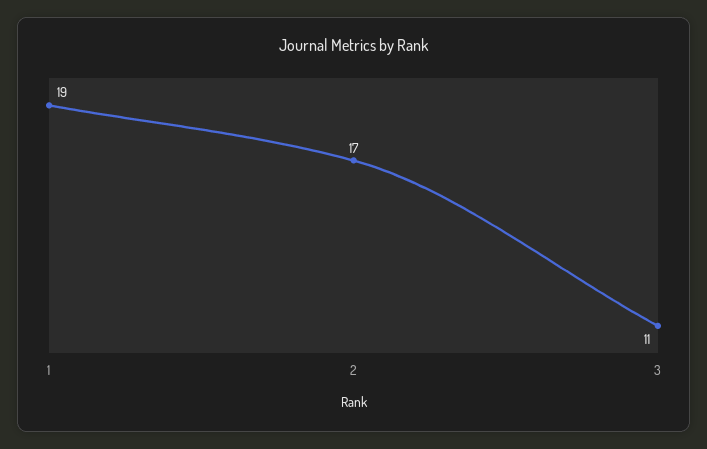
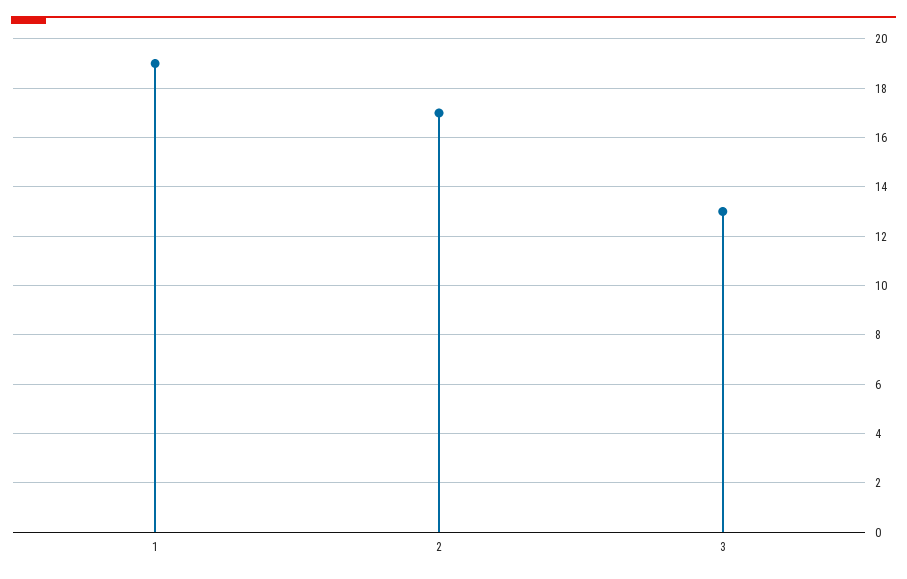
  {
    "1": 19,
    "2": 17,
-   "3": 11
+   "3": 13
  }

